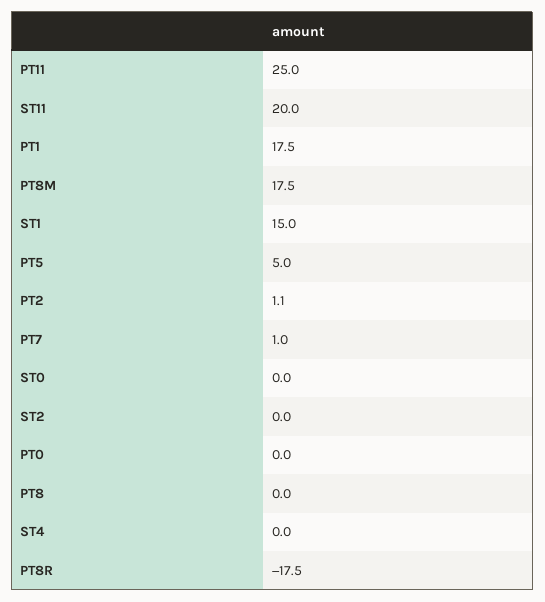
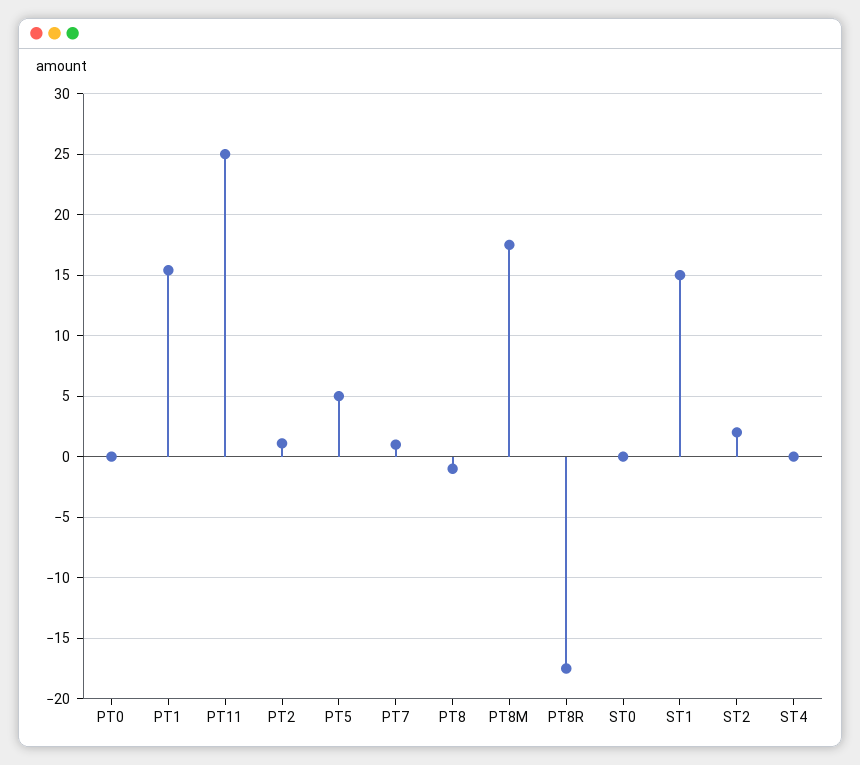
  {
    "PT11": 25,
-   "ST11": 20,
-   "PT1": 17.5,
+   "PT1": 15.5,
    "PT8M": 17.5,
    "ST1": 15,
    "PT5": 5,
    "PT2": 1.1,
    "PT7": 1,
    "ST0": 0,
-   "ST2": 0,
+   "ST2": 2,
    "PT0": 0,
-   "PT8": 0,
+   "PT8": -1,
    "ST4": 0,
    "PT8R": -17.5
  }

